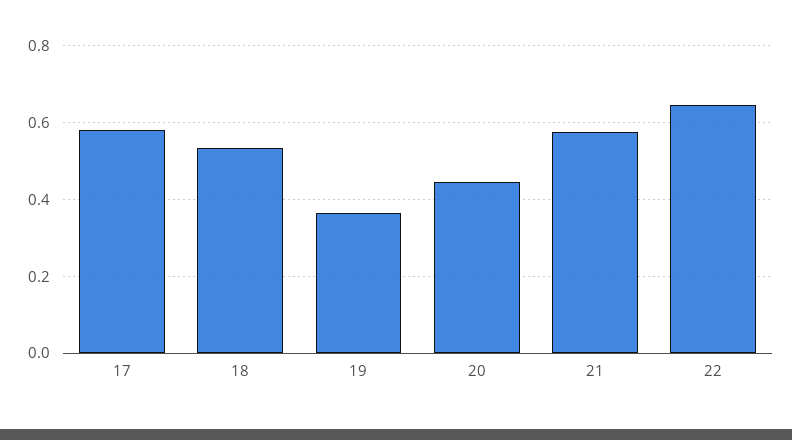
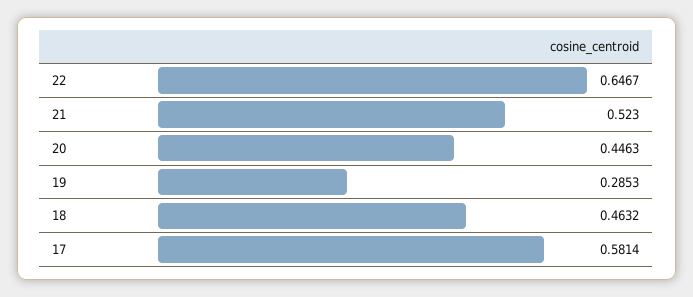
  {
    "17": 0.5814,
-   "18": 0.54,
+   "18": 0.4632,
-   "19": 0.36,
+   "19": 0.2853,
    "20": 0.4463,
-   "21": 0.58,
+   "21": 0.523,
    "22": 0.6467
  }

